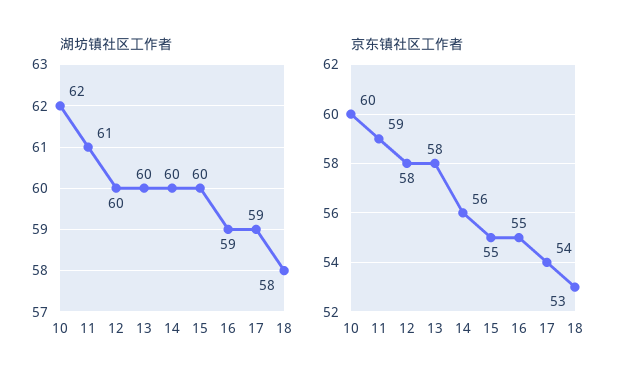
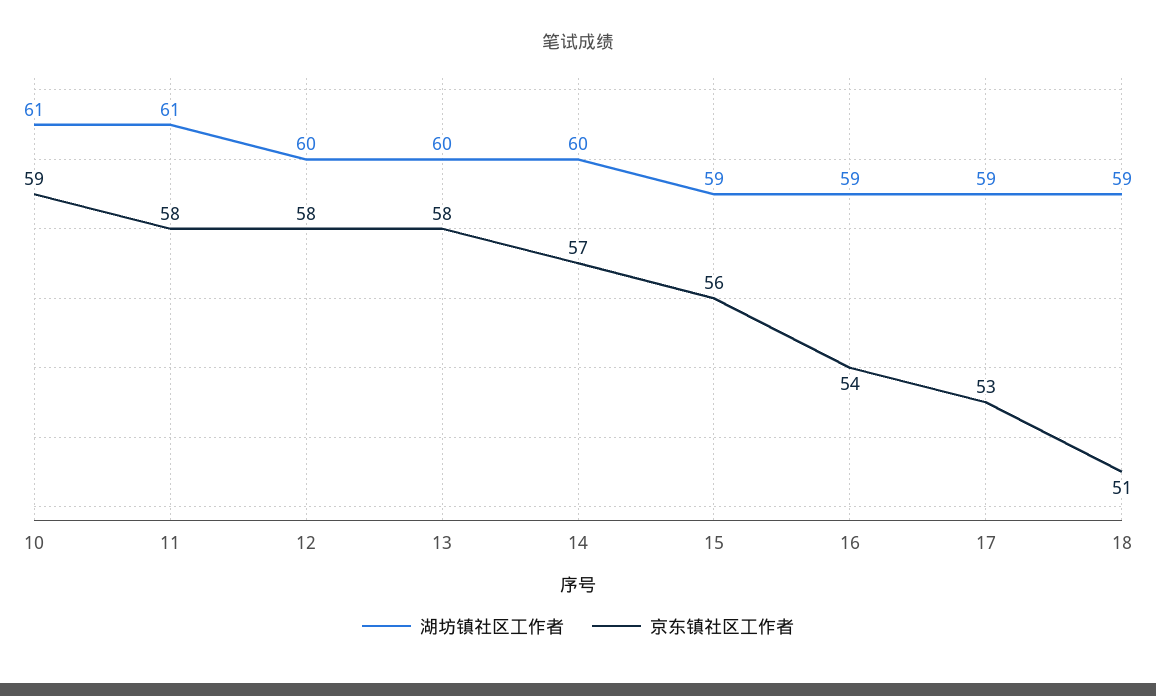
  {
    "湖坊镇社区工作者": {
-     "10": 62,
+     "10": 61,
      "11": 61,
      "12": 60,
      "13": 60,
      "14": 60,
-     "15": 60,
+     "15": 59,
      "16": 59,
      "17": 59,
-     "18": 58
+     "18": 59
    },
    "京东镇社区工作者": {
-     "10": 60,
+     "10": 59,
-     "11": 59,
+     "11": 58,
      "12": 58,
      "13": 58,
-     "14": 56,
+     "14": 57,
-     "15": 55,
+     "15": 56,
-     "16": 55,
+     "16": 54,
-     "17": 54,
+     "17": 53,
-     "18": 53
+     "18": 51
    }
  }

